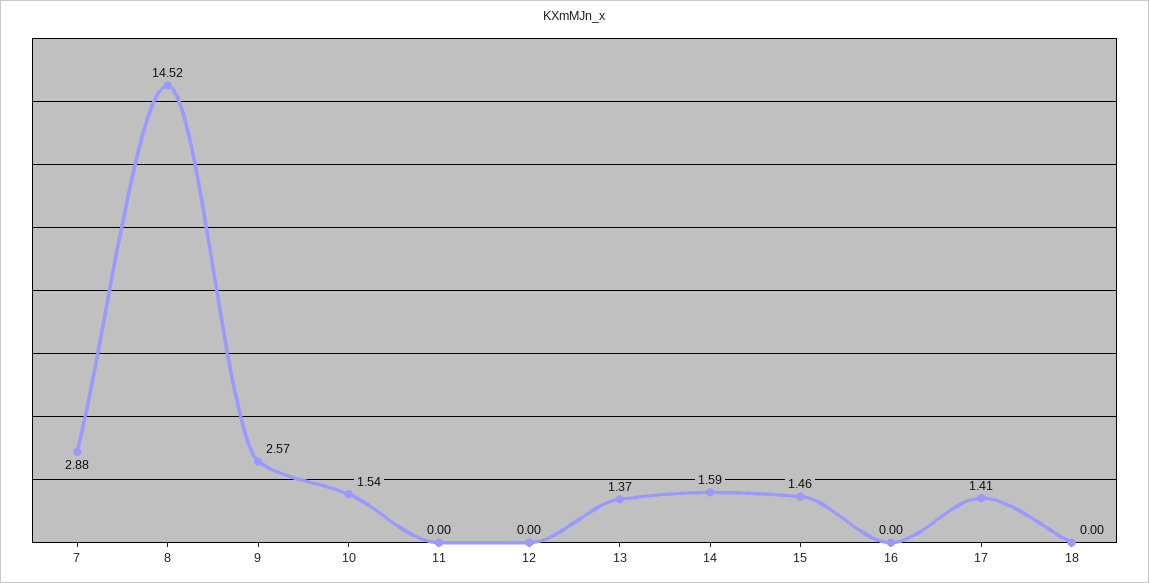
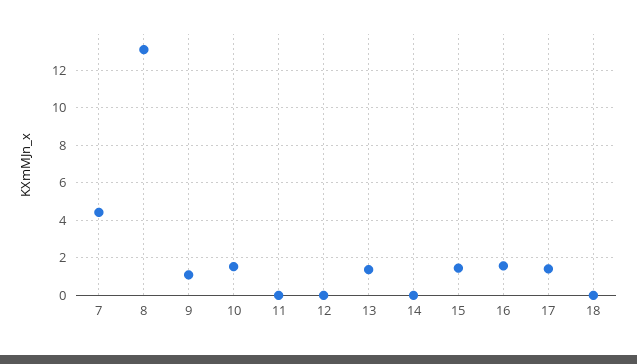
  {
-   "7": 2.88,
+   "7": 4.5,
-   "8": 14.52,
+   "8": 13,
-   "9": 2.57,
+   "9": 1,
    "10": 1.54,
    "11": 0,
    "12": 0,
    "13": 1.37,
-   "14": 1.59,
+   "14": 0,
    "15": 1.46,
-   "16": 0,
+   "16": 1.5,
    "17": 1.41,
    "18": 0
  }

